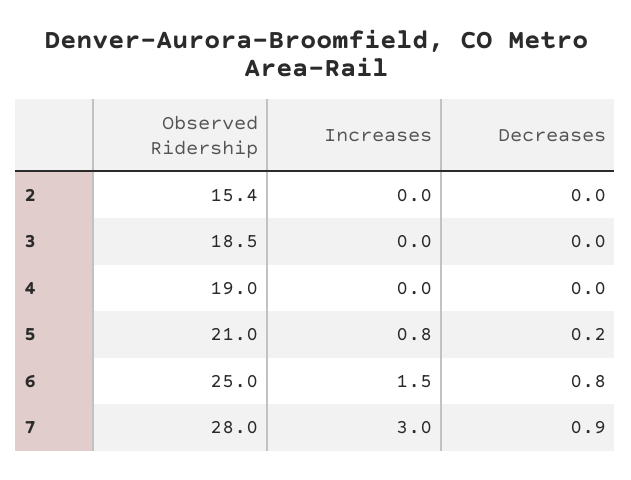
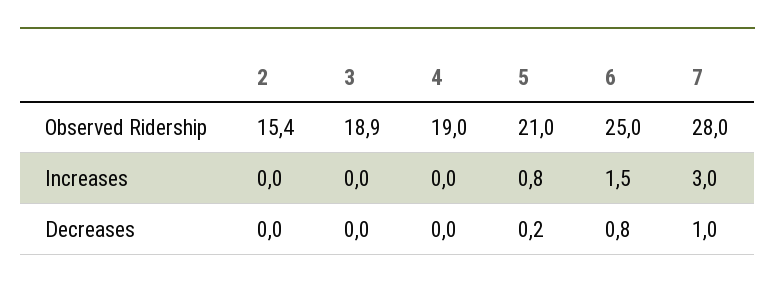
  {
    "Observed Ridership": {
      "2": 15.4,
-     "3": 18.5,
+     "3": 18.9,
      "4": 19,
      "5": 21,
      "6": 25,
      "7": 28
    },
    "Increases": {
      "2": 0,
      "3": 0,
      "4": 0,
      "5": 0.8,
      "6": 1.5,
      "7": 3
    },
    "Decreases": {
      "2": 0,
      "3": 0,
      "4": 0,
      "5": 0.2,
      "6": 0.8,
-     "7": 0.9
+     "7": 1
    }
  }

